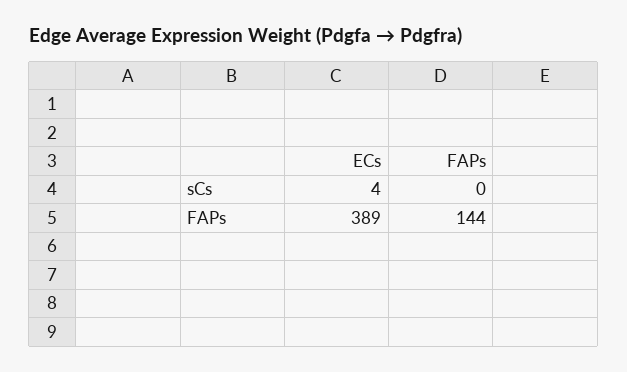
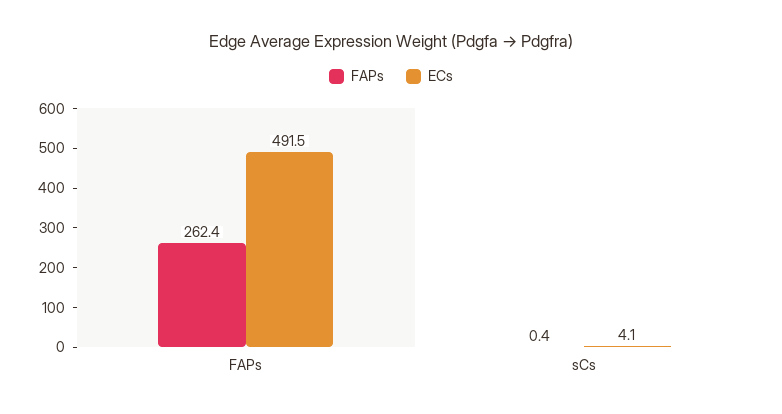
  {
    "ECs": {
      "sCs": 4.1,
-     "FAPs": 389
+     "FAPs": 491.5
    },
    "FAPs": {
      "sCs": 0.4,
-     "FAPs": 144
+     "FAPs": 262.4
    }
  }

